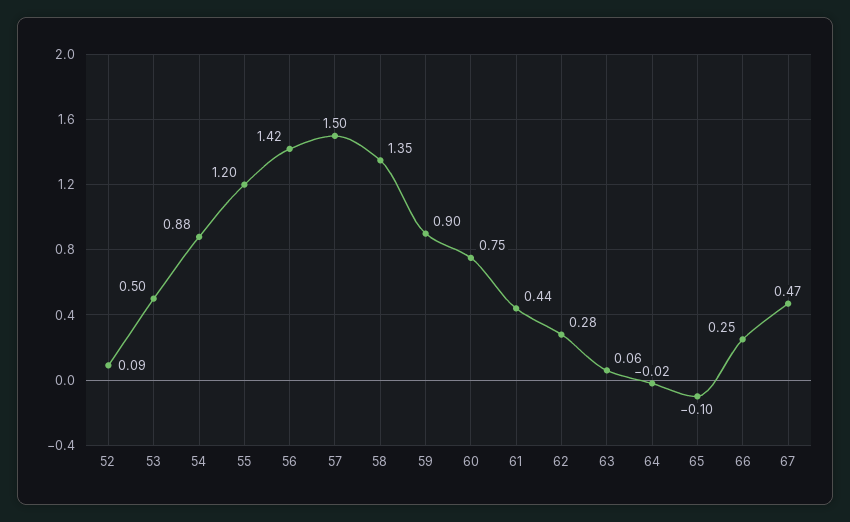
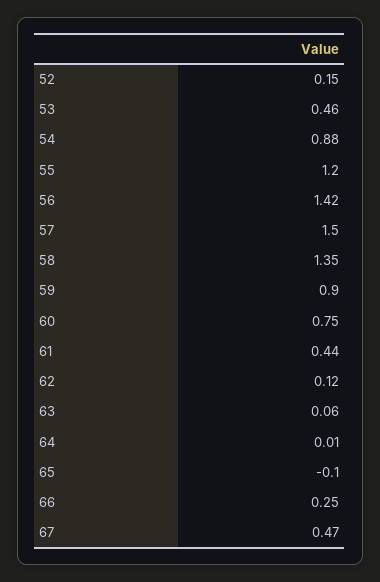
  {
-   "52": 0.09,
+   "52": 0.15,
-   "53": 0.5,
+   "53": 0.46,
    "54": 0.88,
    "55": 1.2,
    "56": 1.42,
    "57": 1.5,
    "58": 1.35,
    "59": 0.9,
    "60": 0.75,
    "61": 0.44,
-   "62": 0.28,
+   "62": 0.12,
    "63": 0.06,
-   "64": -0.02,
+   "64": 0.01,
    "65": -0.1,
    "66": 0.25,
    "67": 0.47
  }

